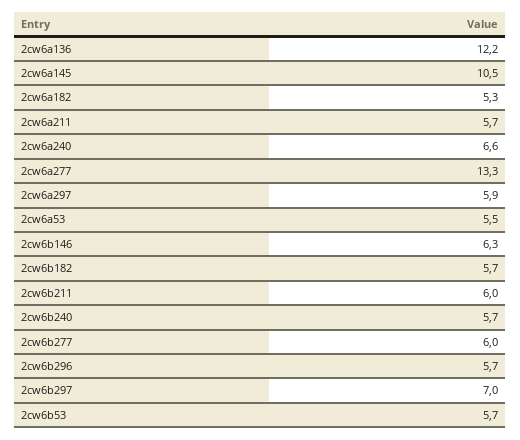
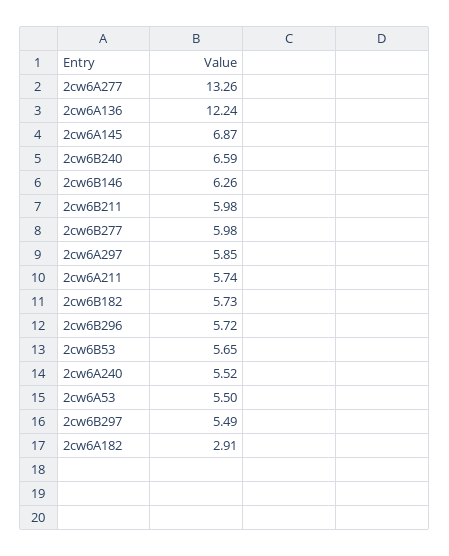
  {
    "2cw6a136": 12.24,
-   "2cw6a145": 10.5,
+   "2cw6a145": 6.87,
-   "2cw6a182": 5.3,
+   "2cw6a182": 2.91,
    "2cw6a211": 5.74,
-   "2cw6a240": 6.6,
+   "2cw6a240": 5.52,
    "2cw6a277": 13.26,
    "2cw6a297": 5.85,
    "2cw6a53": 5.5,
    "2cw6b146": 6.26,
    "2cw6b182": 5.73,
    "2cw6b211": 5.98,
-   "2cw6b240": 5.7,
+   "2cw6b240": 6.59,
    "2cw6b277": 5.98,
    "2cw6b296": 5.72,
-   "2cw6b297": 7,
+   "2cw6b297": 5.49,
    "2cw6b53": 5.65
  }

